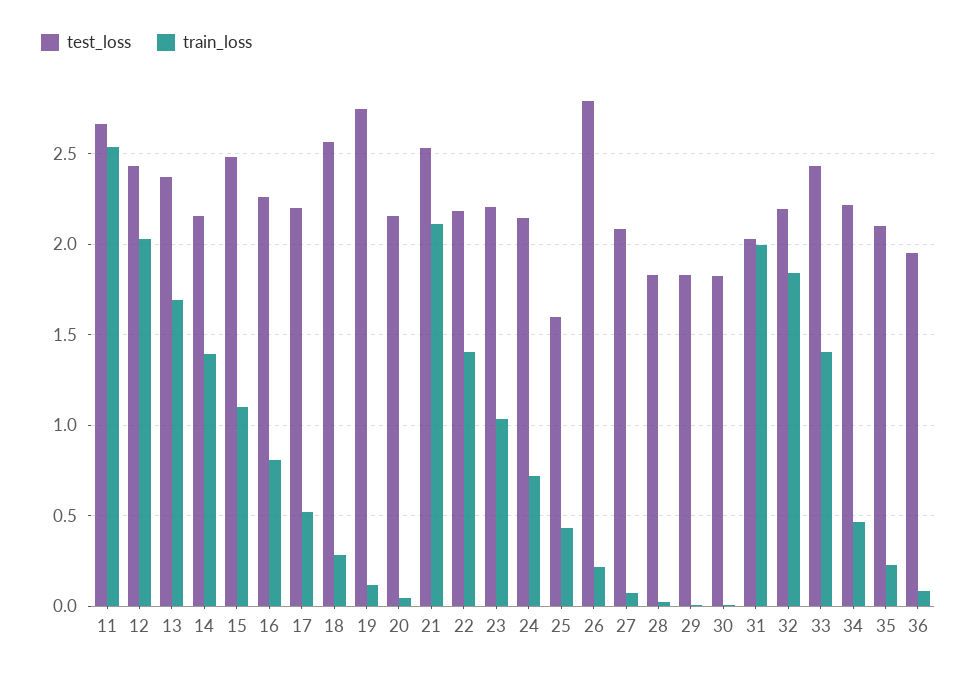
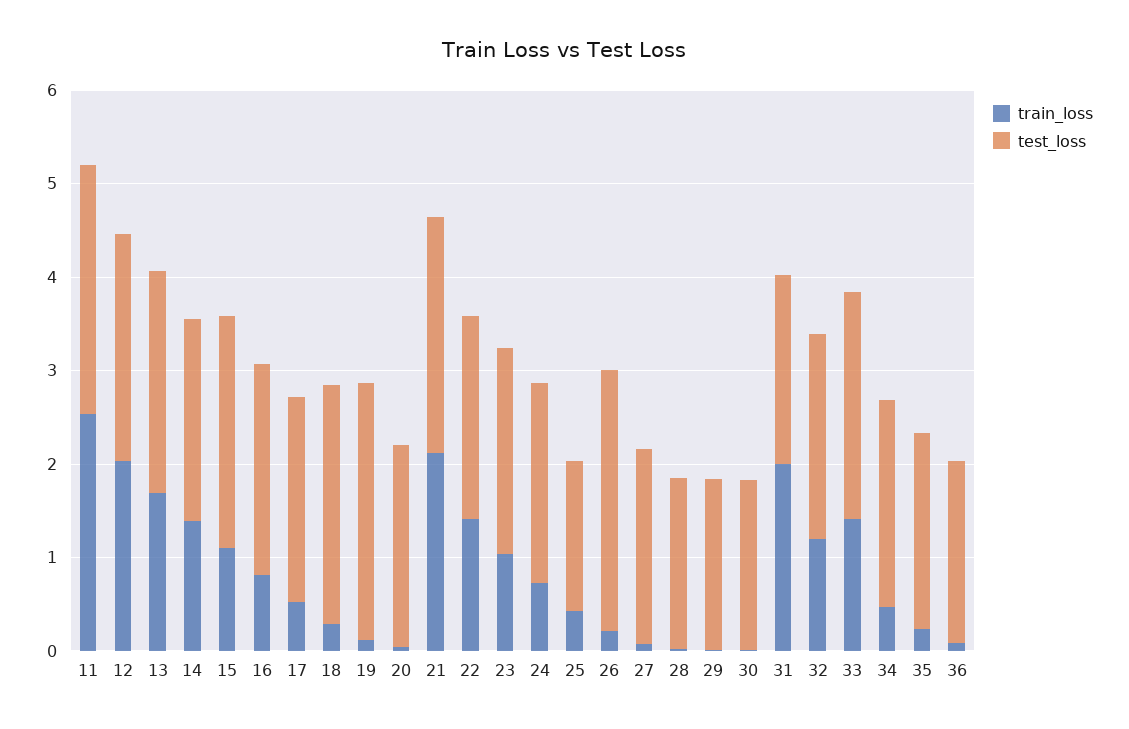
  {
    "test_loss": {
      "11": 2.65,
      "12": 2.45,
      "13": 2.35,
      "14": 2.15,
      "15": 2.5,
      "16": 2.25,
      "17": 2.2,
      "18": 2.55,
      "19": 2.75,
      "20": 2.15,
      "21": 2.55,
      "22": 2.2,
      "23": 2.2,
      "24": 2.15,
      "25": 1.6,
      "26": 2.8,
      "27": 2.1,
      "28": 1.85,
      "29": 1.85,
      "30": 1.85,
      "31": 2.05,
      "32": 2.2,
      "33": 2.45,
      "34": 2.2,
      "35": 2.1,
      "36": 1.95
    },
    "train_loss": {
      "11": 2.55,
      "12": 2.05,
      "13": 1.7,
      "14": 1.4,
      "15": 1.1,
      "16": 0.8,
      "17": 0.5,
      "18": 0.3,
      "19": 0.1,
      "20": 0.05,
      "21": 2.1,
      "22": 1.4,
      "23": 1.05,
      "24": 0.7,
      "25": 0.45,
      "26": 0.2,
      "27": 0.1,
      "28": 0,
      "29": 0,
      "30": 0,
      "31": 2,
-     "32": 1.85,
+     "32": 1.2,
      "33": 1.4,
      "34": 0.45,
      "35": 0.25,
      "36": 0.1
    }
  }

